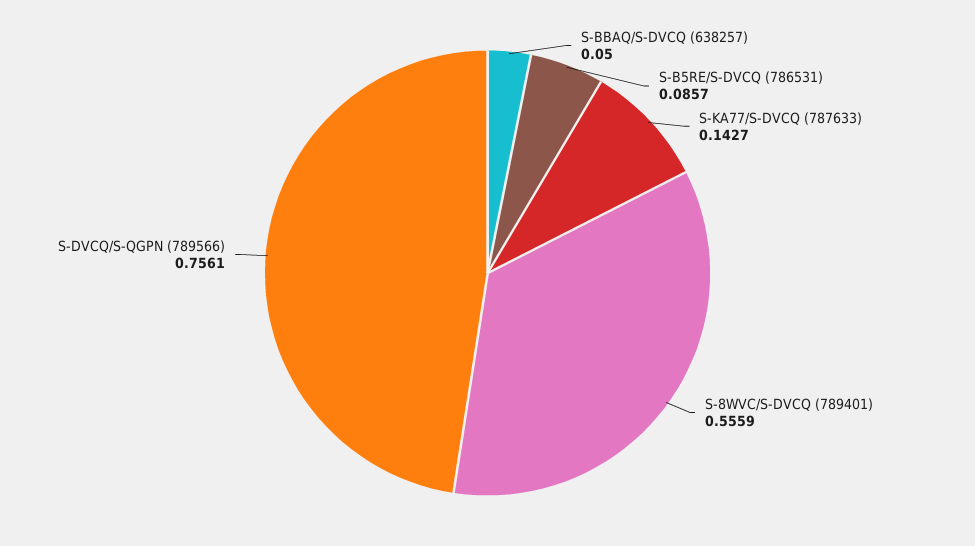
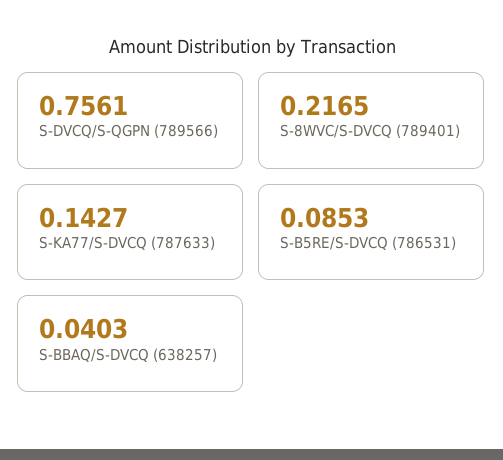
  {
-   "S-BBAQ/S-DVCQ (638257)": 0.05,
+   "S-BBAQ/S-DVCQ (638257)": 0.0403,
-   "S-B5RE/S-DVCQ (786531)": 0.0857,
+   "S-B5RE/S-DVCQ (786531)": 0.0853,
    "S-KA77/S-DVCQ (787633)": 0.1427,
-   "S-8WVC/S-DVCQ (789401)": 0.5559,
+   "S-8WVC/S-DVCQ (789401)": 0.2165,
    "S-DVCQ/S-QGPN (789566)": 0.7561
  }

